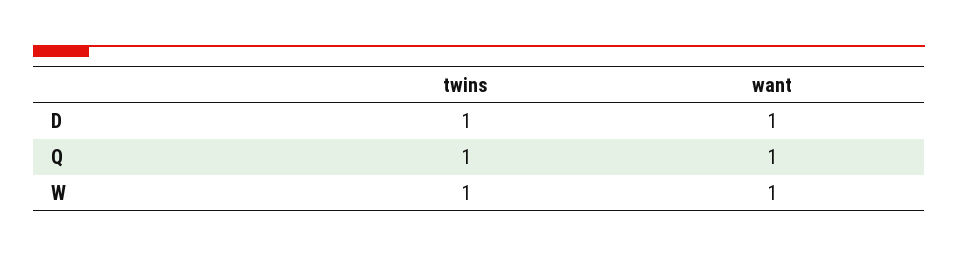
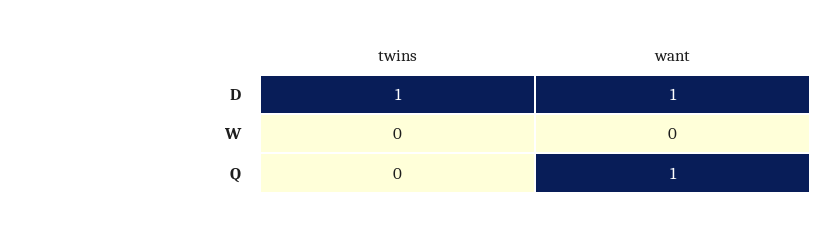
  {
    "twins": {
      "D": 1,
-     "Q": 1,
+     "Q": 0,
-     "W": 1
+     "W": 0
    },
    "want": {
      "D": 1,
      "Q": 1,
-     "W": 1
+     "W": 0
    }
  }

